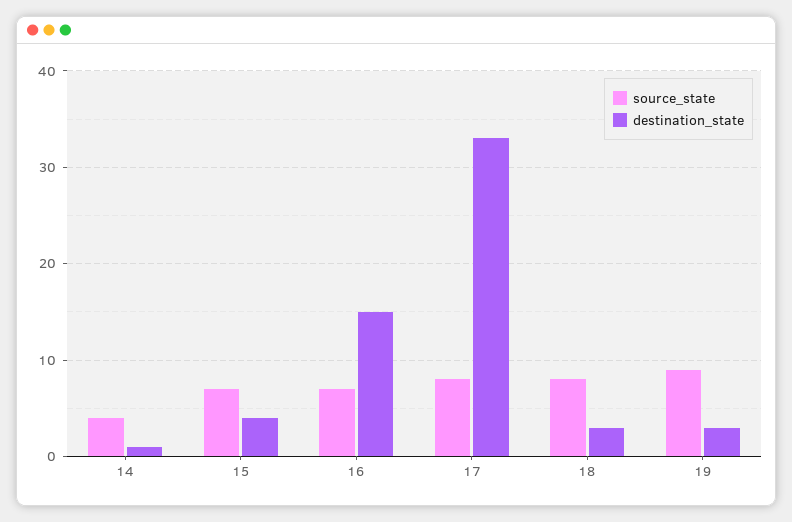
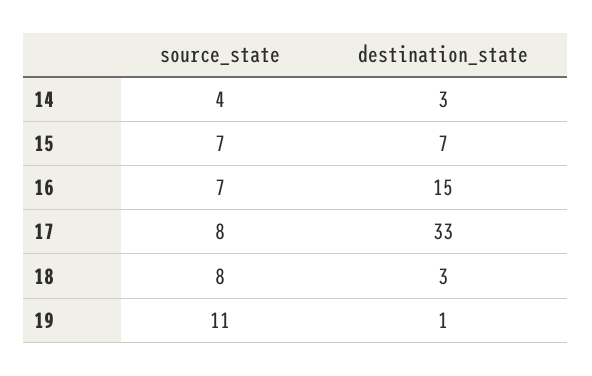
  {
    "source_state": {
      "14": 4,
      "15": 7,
      "16": 7,
      "17": 8,
      "18": 8,
-     "19": 9
+     "19": 11
    },
    "destination_state": {
-     "14": 1,
+     "14": 3,
-     "15": 4,
+     "15": 7,
      "16": 15,
      "17": 33,
      "18": 3,
-     "19": 3
+     "19": 1
    }
  }

